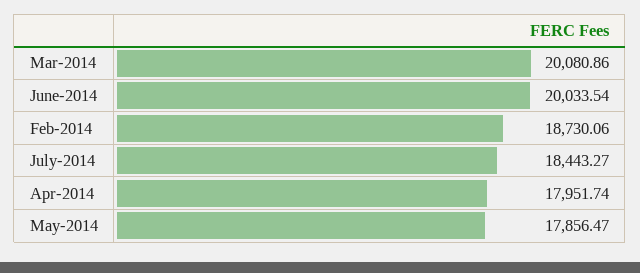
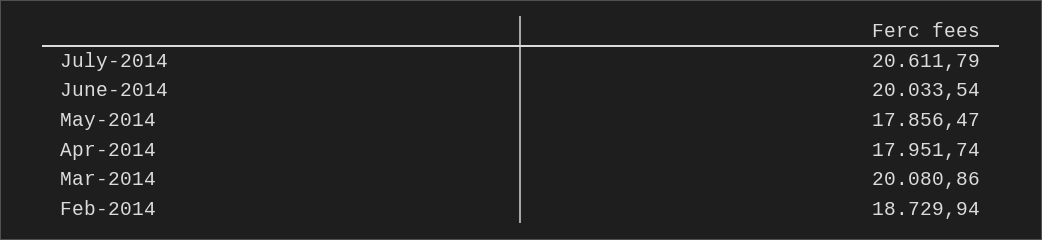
  {
    "Mar-2014": 20080.86,
    "June-2014": 20033.54,
-   "Feb-2014": 18730.06,
+   "Feb-2014": 18729.94,
-   "July-2014": 18443.27,
+   "July-2014": 20611.79,
    "Apr-2014": 17951.74,
    "May-2014": 17856.47
  }

